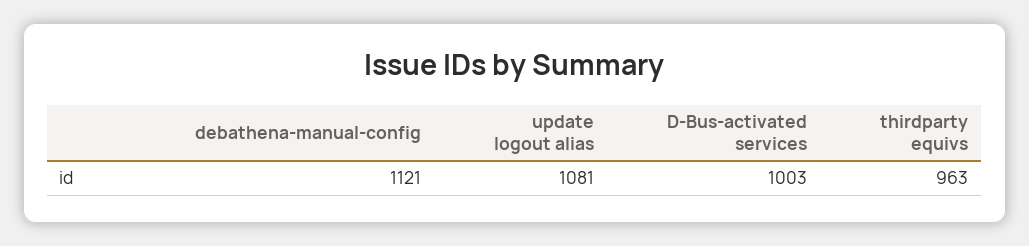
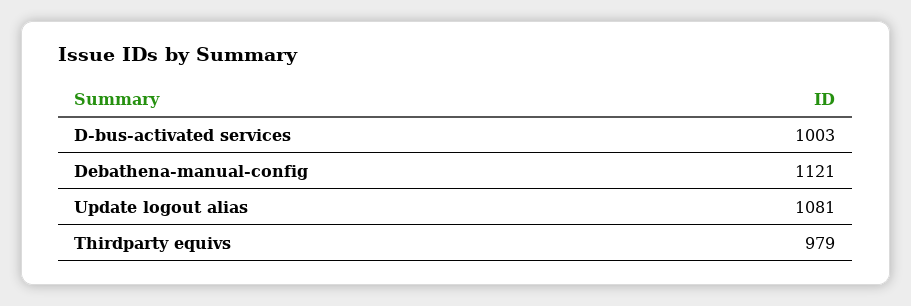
  {
    "debathena-manual-config": 1121,
    "update logout alias": 1081,
    "D-Bus-activated services": 1003,
-   "thirdparty equivs": 963
+   "thirdparty equivs": 979
  }

